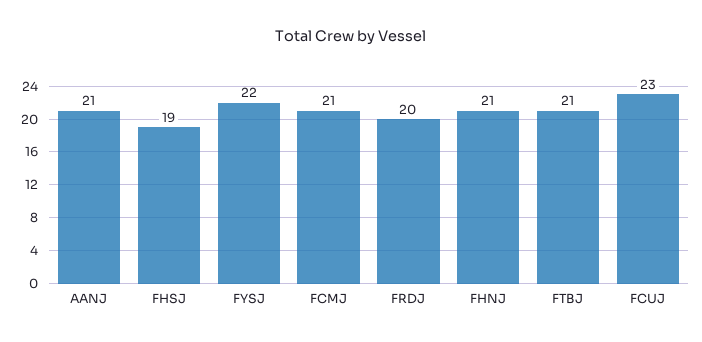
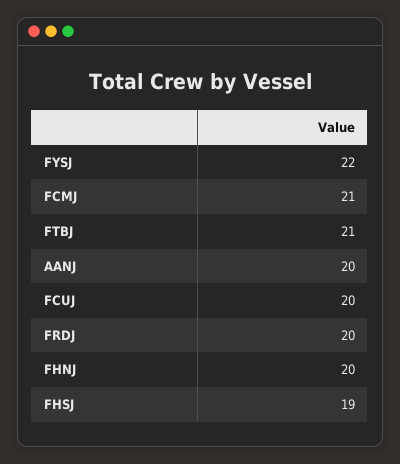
  {
-   "AANJ": 21,
+   "AANJ": 20,
    "FHSJ": 19,
    "FYSJ": 22,
    "FCMJ": 21,
    "FRDJ": 20,
-   "FHNJ": 21,
+   "FHNJ": 20,
    "FTBJ": 21,
-   "FCUJ": 23
+   "FCUJ": 20
  }

